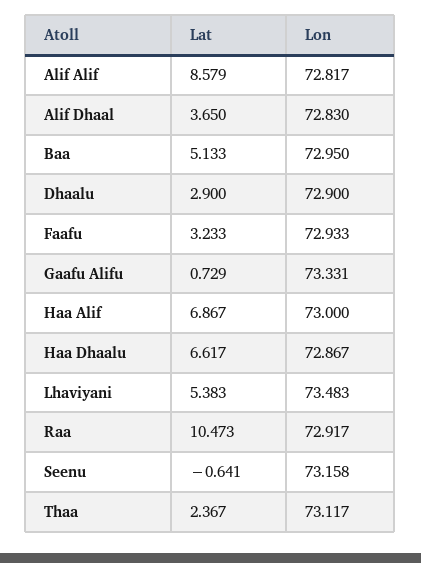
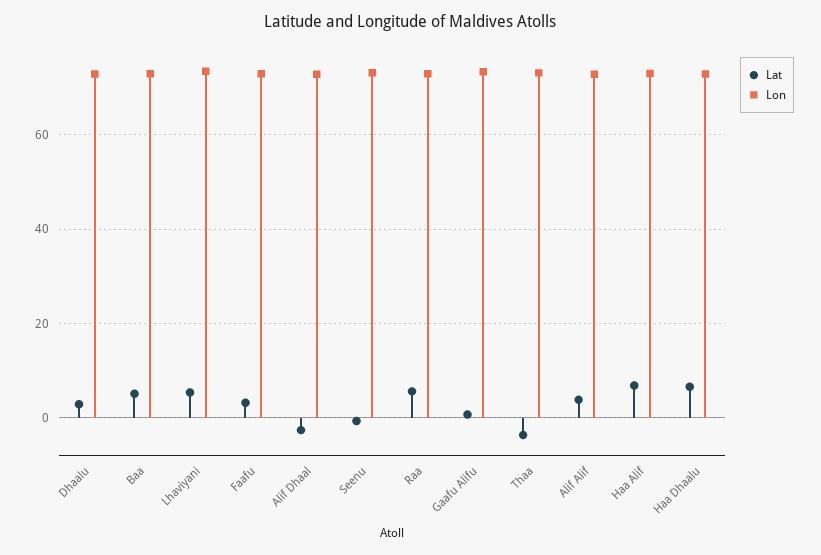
  {
    "Lat": {
-     "Alif Alif": 8.579,
+     "Alif Alif": 4,
-     "Alif Dhaal": 3.65,
+     "Alif Dhaal": -2,
      "Baa": 5.133,
      "Dhaalu": 2.9,
      "Faafu": 3.233,
      "Gaafu Alifu": 0.729,
      "Haa Alif": 6.867,
      "Haa Dhaalu": 6.617,
      "Lhaviyani": 5.383,
-     "Raa": 10.473,
+     "Raa": 6,
      "Seenu": -0.641,
-     "Thaa": 2.367
+     "Thaa": -4
    },
    "Lon": {
      "Alif Alif": 72.817,
      "Alif Dhaal": 72.83,
      "Baa": 72.95,
      "Dhaalu": 72.9,
      "Faafu": 72.933,
      "Gaafu Alifu": 73.331,
      "Haa Alif": 73,
      "Haa Dhaalu": 72.867,
      "Lhaviyani": 73.483,
      "Raa": 72.917,
      "Seenu": 73.158,
      "Thaa": 73.117
    }
  }

